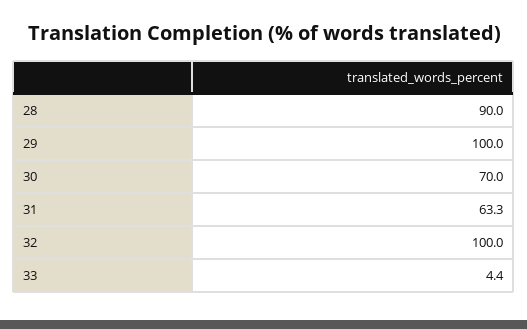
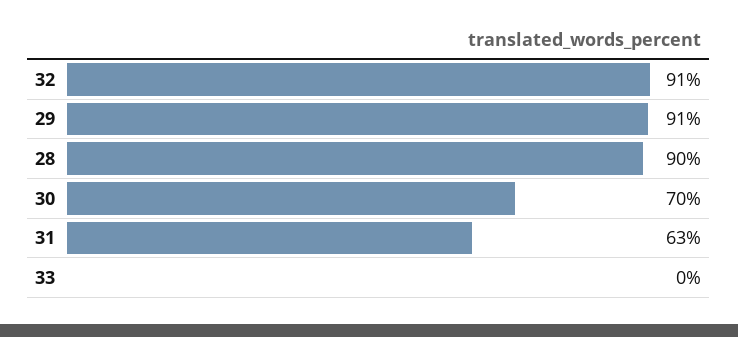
  {
    "28": 90,
-   "29": 100,
+   "29": 91,
    "30": 70,
    "31": 63.3,
-   "32": 100,
+   "32": 91,
-   "33": 4.4
+   "33": 0
  }

